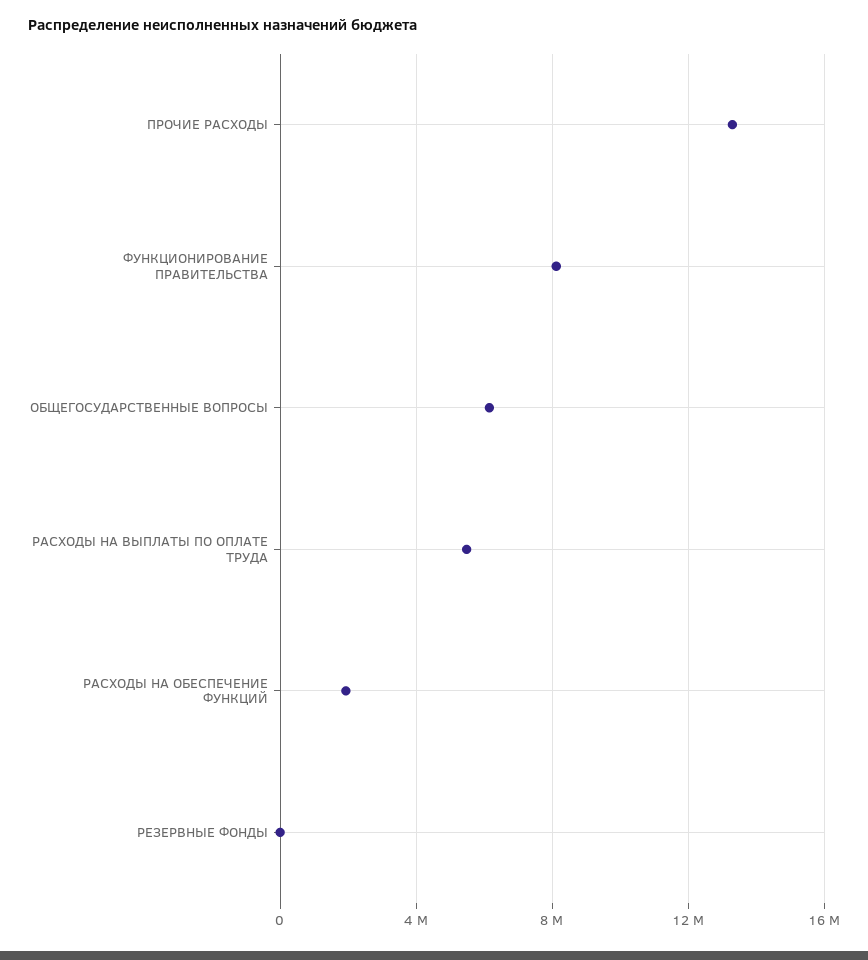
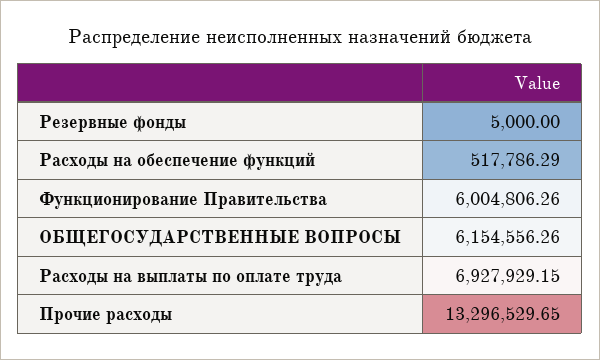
  {
    "ПРОЧИЕ РАСХОДЫ": 13296529.65,
-   "ФУНКЦИОНИРОВАНИЕ ПРАВИТЕЛЬСТВА": 8000000,
+   "ФУНКЦИОНИРОВАНИЕ ПРАВИТЕЛЬСТВА": 6004806.26,
    "ОБЩЕГОСУДАРСТВЕННЫЕ ВОПРОСЫ": 6154556.26,
-   "РАСХОДЫ НА ВЫПЛАТЫ ПО ОПЛАТЕ ТРУДА": 5500000,
+   "РАСХОДЫ НА ВЫПЛАТЫ ПО ОПЛАТЕ ТРУДА": 6927929.15,
-   "РАСХОДЫ НА ОБЕСПЕЧЕНИЕ ФУНКЦИЙ": 2000000,
+   "РАСХОДЫ НА ОБЕСПЕЧЕНИЕ ФУНКЦИЙ": 517786.29,
    "РЕЗЕРВНЫЕ ФОНДЫ": 5000
  }

